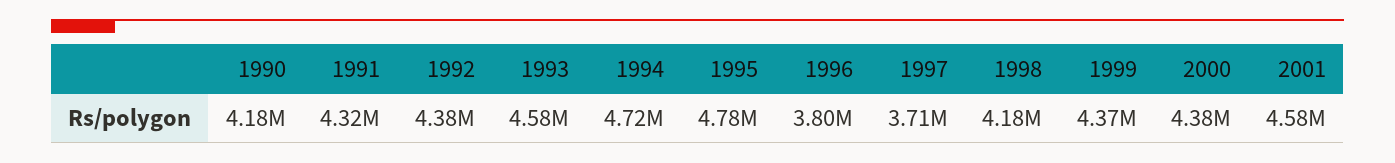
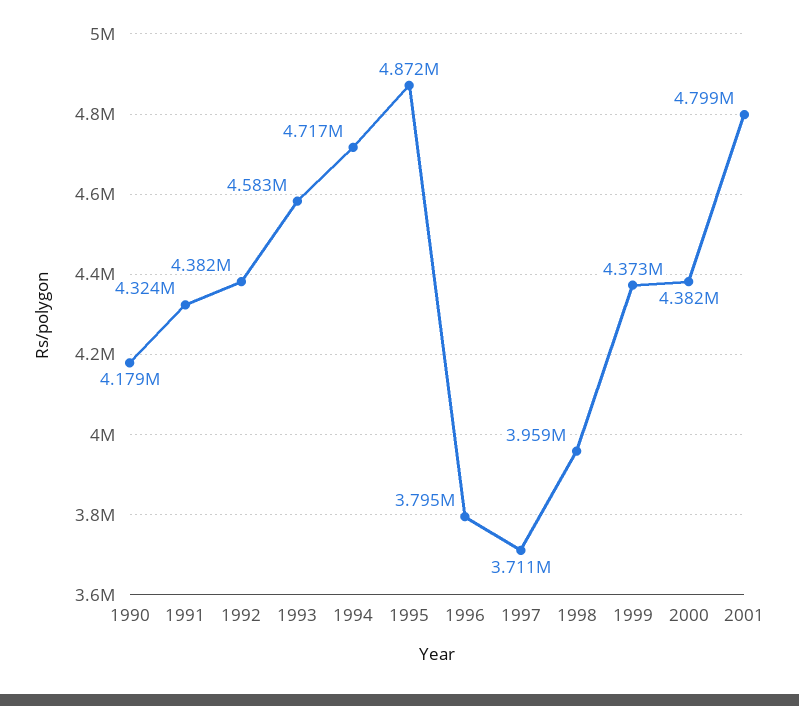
  {
    "1990": 4179000,
    "1991": 4324000,
    "1992": 4382000,
    "1993": 4583000,
    "1994": 4717000,
-   "1995": 4780000,
+   "1995": 4872000,
    "1996": 3795000,
    "1997": 3711000,
-   "1998": 4180000,
+   "1998": 3959000,
    "1999": 4373000,
    "2000": 4382000,
-   "2001": 4580000
+   "2001": 4799000
  }

